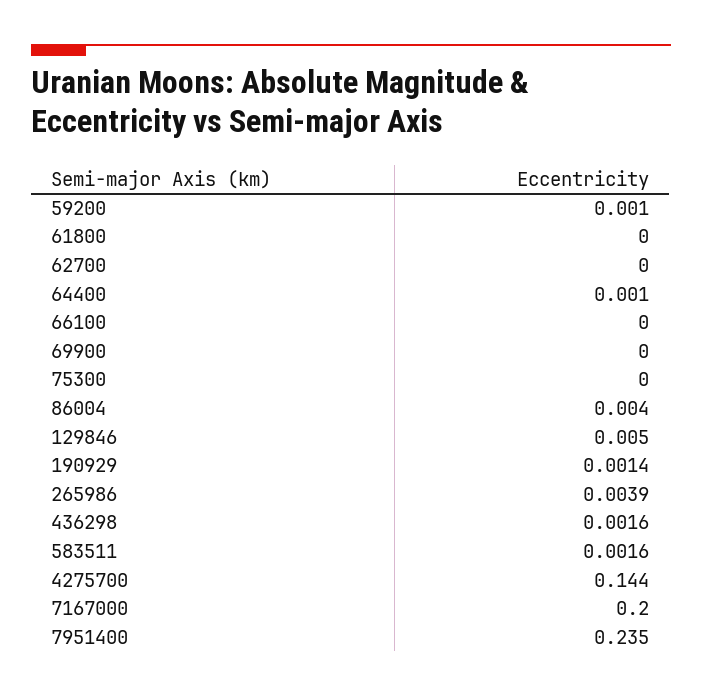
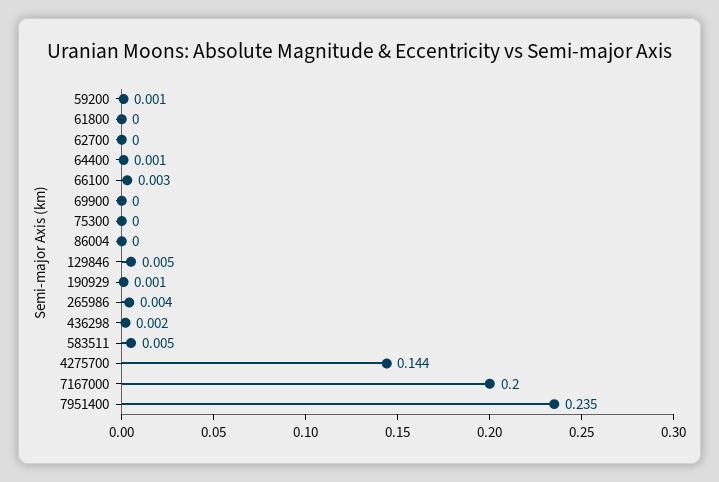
  {
    "59200": 0.001,
    "61800": 0,
    "62700": 0,
    "64400": 0.001,
-   "66100": 0,
+   "66100": 0.003,
    "69900": 0,
    "75300": 0,
-   "86004": 0.004,
+   "86004": 0,
    "129846": 0.005,
    "190929": 0.0014,
    "265986": 0.0039,
    "436298": 0.0016,
-   "583511": 0.0016,
+   "583511": 0.005,
    "4275700": 0.144,
    "7167000": 0.2,
    "7951400": 0.235
  }

